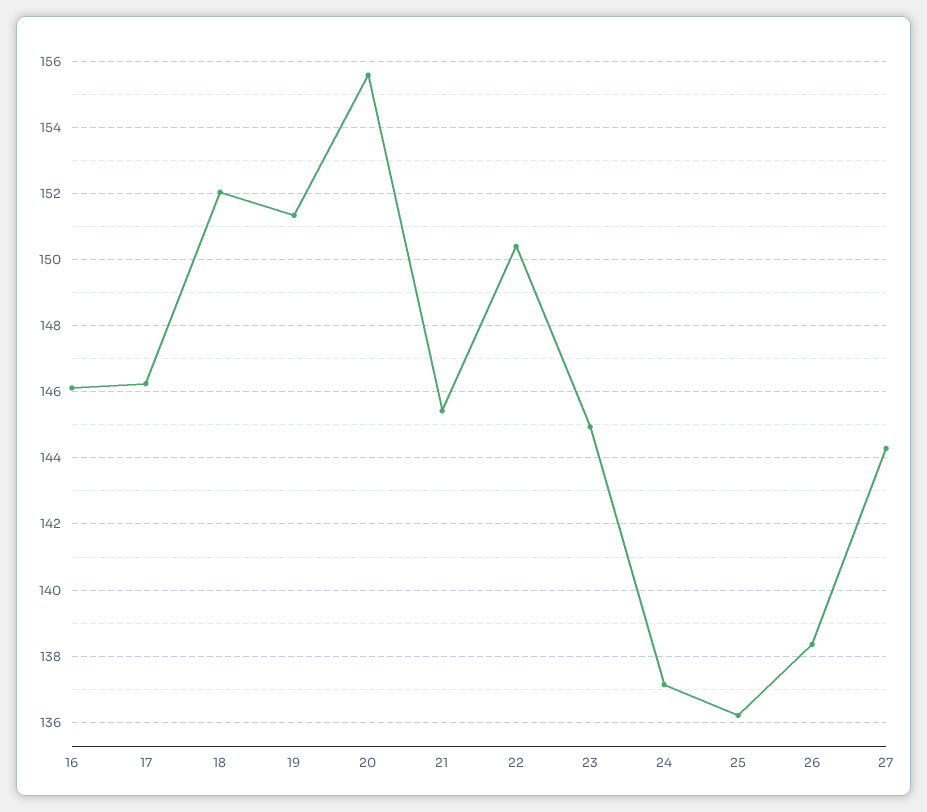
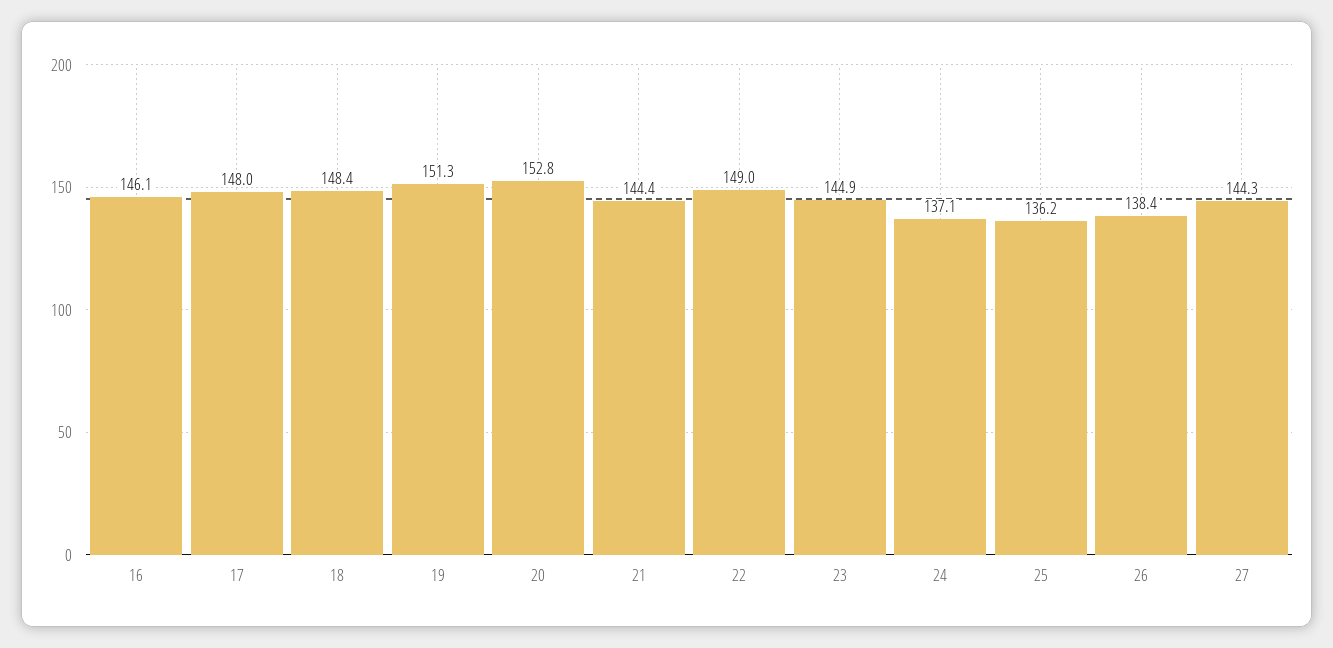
  {
    "16": 146.1,
-   "17": 146.2,
+   "17": 148,
-   "18": 152,
+   "18": 148.4,
    "19": 151.3,
-   "20": 155.6,
+   "20": 152.8,
-   "21": 145.4,
+   "21": 144.4,
-   "22": 150.4,
+   "22": 149,
    "23": 144.9,
    "24": 137.1,
    "25": 136.2,
    "26": 138.4,
    "27": 144.3
  }

